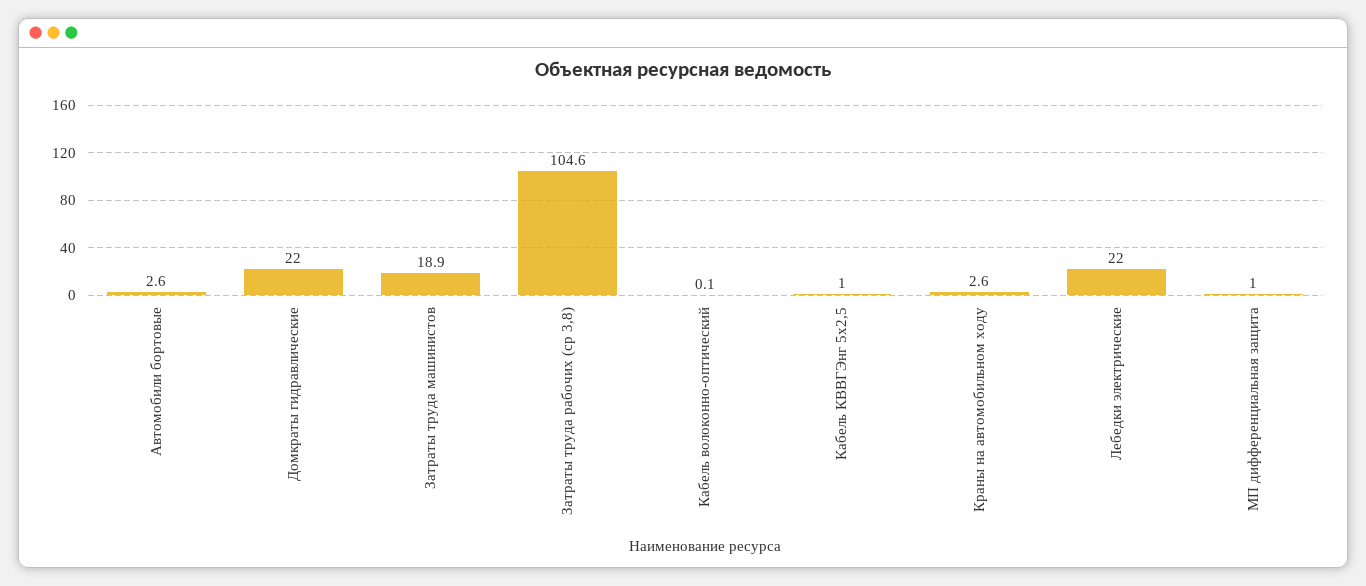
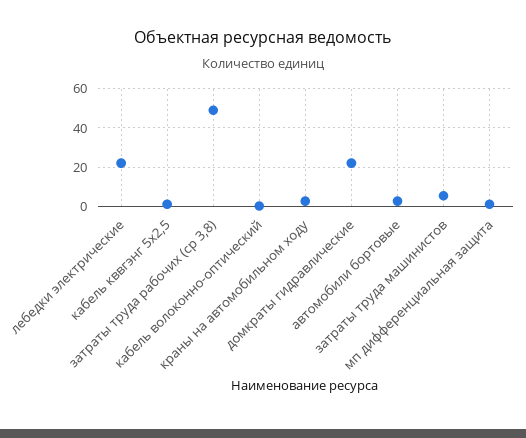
  {
    "Автомобили бортовые": 2.6,
    "Домкраты гидравлические": 22,
-   "Затраты труда машинистов": 18.9,
+   "Затраты труда машинистов": 5,
-   "Затраты труда рабочих (ср 3,8)": 104.6,
+   "Затраты труда рабочих (ср 3,8)": 50,
    "Кабель волоконно-оптический": 0.1,
    "Кабель КВВГЭнг 5х2,5": 1,
    "Краны на автомобильном ходу": 2.6,
    "Лебедки электрические": 22,
    "МП дифференциальная защита": 1
  }

